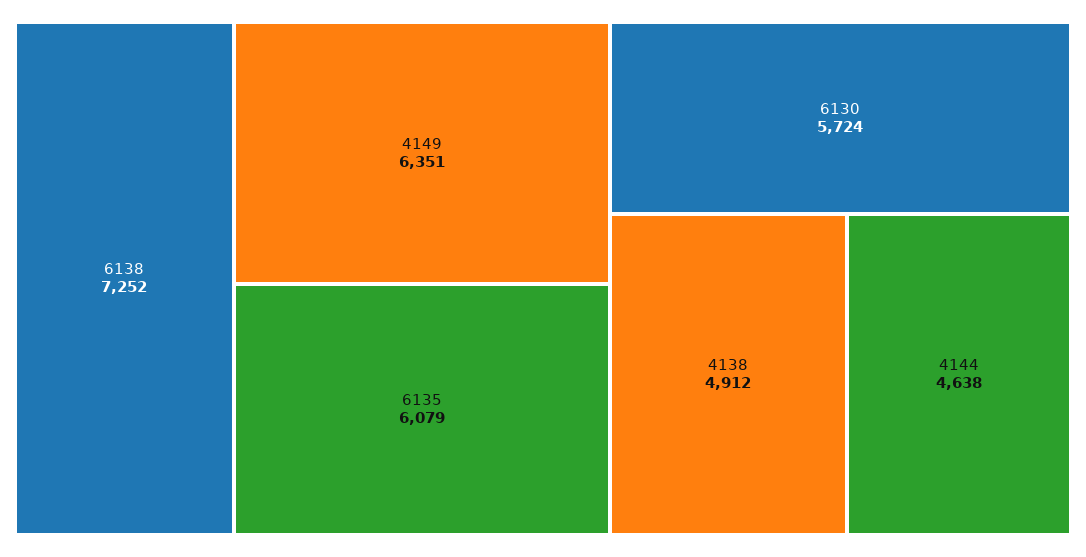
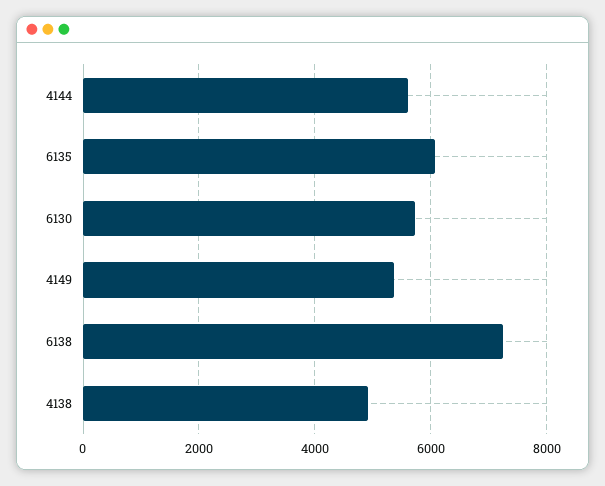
  {
    "6138": 7252,
-   "4149": 6351,
+   "4149": 5400,
    "6135": 6079,
    "6130": 5724,
    "4138": 4912,
-   "4144": 4638
+   "4144": 5600
  }

